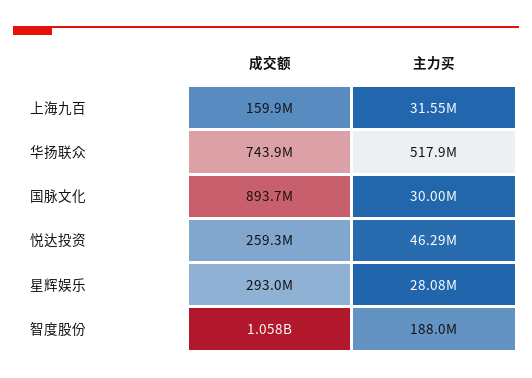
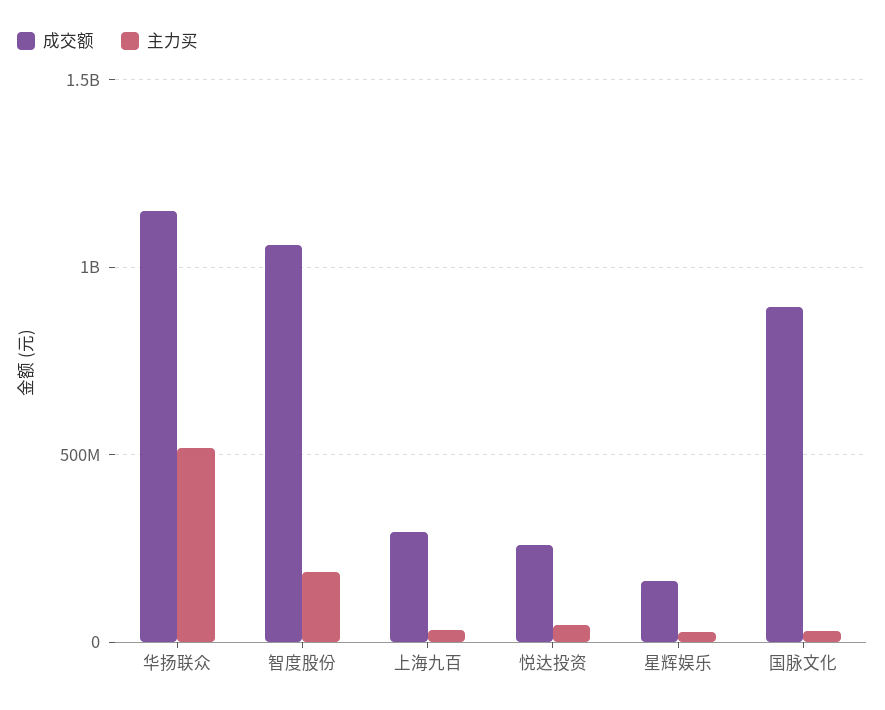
  {
    "成交额": {
-     "上海九百": 159900000,
+     "上海九百": 300000000,
-     "华扬联众": 743900000,
+     "华扬联众": 1150000000,
      "国脉文化": 893700000,
      "悦达投资": 259300000,
-     "星辉娱乐": 293000000,
+     "星辉娱乐": 150000000,
      "智度股份": 1058000000
    },
    "主力买": {
      "上海九百": 31550000,
      "华扬联众": 517900000,
      "国脉文化": 30000000,
      "悦达投资": 46290000,
      "星辉娱乐": 28080000,
      "智度股份": 188000000
    }
  }

